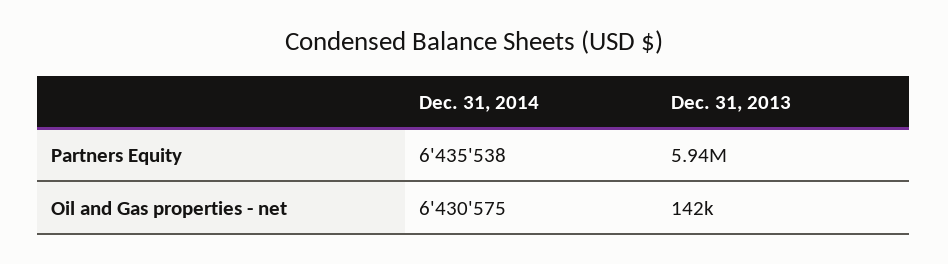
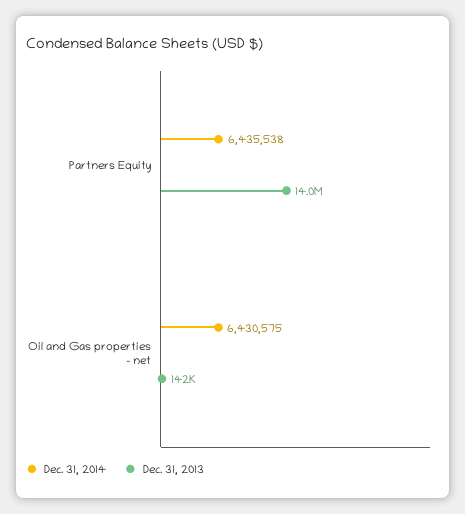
  {
    "Dec. 31, 2014": {
      "Partners Equity": 6435538,
      "Oil and Gas properties - net": 6430575
    },
    "Dec. 31, 2013": {
-     "Partners Equity": 5940000,
+     "Partners Equity": 14000000,
      "Oil and Gas properties - net": 142000
    }
  }

